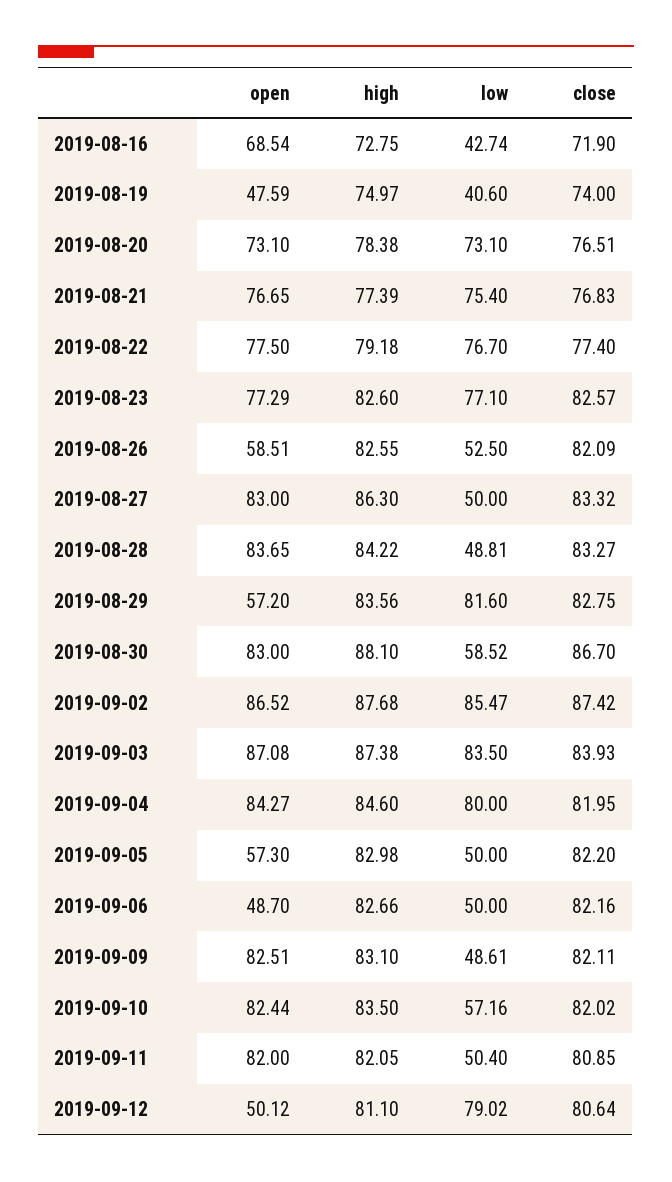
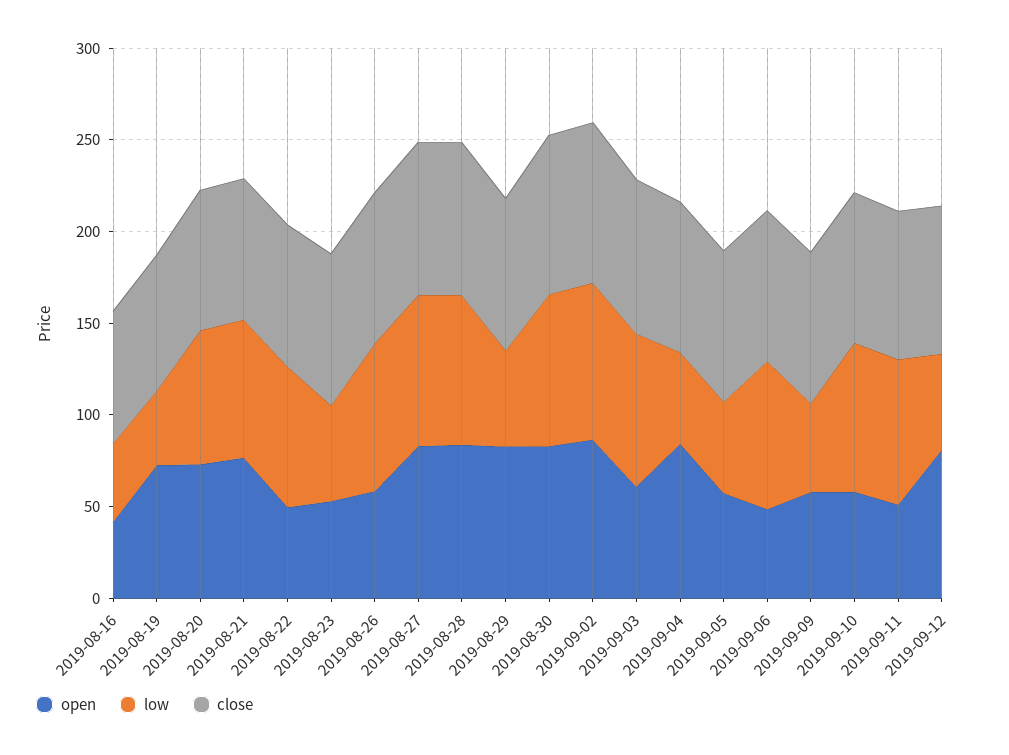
  {
    "open": {
-     "2019-08-16": 68.54,
+     "2019-08-16": 40,
-     "2019-08-19": 47.59,
+     "2019-08-19": 70,
      "2019-08-20": 73.1,
      "2019-08-21": 76.65,
-     "2019-08-22": 77.5,
+     "2019-08-22": 50,
-     "2019-08-23": 77.29,
+     "2019-08-23": 50,
      "2019-08-26": 58.51,
      "2019-08-27": 83,
      "2019-08-28": 83.65,
-     "2019-08-29": 57.2,
+     "2019-08-29": 80,
      "2019-08-30": 83,
      "2019-09-02": 86.52,
-     "2019-09-03": 87.08,
+     "2019-09-03": 60,
      "2019-09-04": 84.27,
      "2019-09-05": 57.3,
      "2019-09-06": 48.7,
-     "2019-09-09": 82.51,
+     "2019-09-09": 60,
-     "2019-09-10": 82.44,
+     "2019-09-10": 60,
-     "2019-09-11": 82,
+     "2019-09-11": 50,
-     "2019-09-12": 50.12
+     "2019-09-12": 80
    },
-   "high": {
-     "2019-08-16": 72.75,
-     "2019-08-19": 74.97,
-     "2019-08-20": 78.38,
-     "2019-08-21": 77.39,
-     "2019-08-22": 79.18,
-     "2019-08-23": 82.6,
-     "2019-08-26": 82.55,
-     "2019-08-27": 86.3,
-     "2019-08-28": 84.22,
-     "2019-08-29": 83.56,
-     "2019-08-30": 88.1,
-     "2019-09-02": 87.68,
-     "2019-09-03": 87.38,
-     "2019-09-04": 84.6,
-     "2019-09-05": 82.98,
-     "2019-09-06": 82.66,
-     "2019-09-09": 83.1,
-     "2019-09-10": 83.5,
-     "2019-09-11": 82.05,
-     "2019-09-12": 81.1
-   },
    "low": {
      "2019-08-16": 42.74,
      "2019-08-19": 40.6,
      "2019-08-20": 73.1,
      "2019-08-21": 75.4,
      "2019-08-22": 76.7,
-     "2019-08-23": 77.1,
+     "2019-08-23": 50,
-     "2019-08-26": 52.5,
+     "2019-08-26": 80,
-     "2019-08-27": 50,
+     "2019-08-27": 80,
-     "2019-08-28": 48.81,
+     "2019-08-28": 80,
-     "2019-08-29": 81.6,
+     "2019-08-29": 50,
-     "2019-08-30": 58.52,
+     "2019-08-30": 80,
      "2019-09-02": 85.47,
      "2019-09-03": 83.5,
-     "2019-09-04": 80,
+     "2019-09-04": 50,
      "2019-09-05": 50,
-     "2019-09-06": 50,
+     "2019-09-06": 80,
      "2019-09-09": 48.61,
-     "2019-09-10": 57.16,
+     "2019-09-10": 80,
-     "2019-09-11": 50.4,
+     "2019-09-11": 80,
-     "2019-09-12": 79.02
+     "2019-09-12": 50
    },
    "close": {
      "2019-08-16": 71.9,
      "2019-08-19": 74,
      "2019-08-20": 76.51,
      "2019-08-21": 76.83,
      "2019-08-22": 77.4,
      "2019-08-23": 82.57,
      "2019-08-26": 82.09,
      "2019-08-27": 83.32,
      "2019-08-28": 83.27,
      "2019-08-29": 82.75,
      "2019-08-30": 86.7,
      "2019-09-02": 87.42,
      "2019-09-03": 83.93,
      "2019-09-04": 81.95,
      "2019-09-05": 82.2,
      "2019-09-06": 82.16,
      "2019-09-09": 82.11,
      "2019-09-10": 82.02,
      "2019-09-11": 80.85,
      "2019-09-12": 80.64
    }
  }

